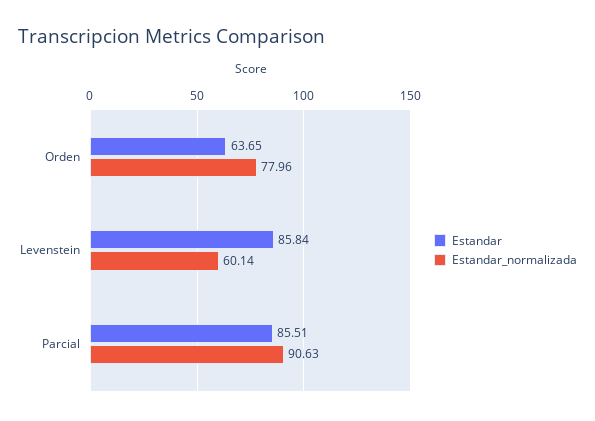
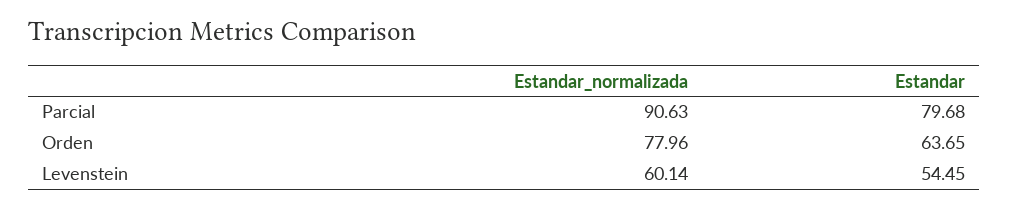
  {
    "Estandar": {
      "Orden": 63.65,
-     "Levenstein": 85.84,
+     "Levenstein": 54.45,
-     "Parcial": 85.51
+     "Parcial": 79.68
    },
    "Estandar_normalizada": {
      "Orden": 77.96,
      "Levenstein": 60.14,
      "Parcial": 90.63
    }
  }

